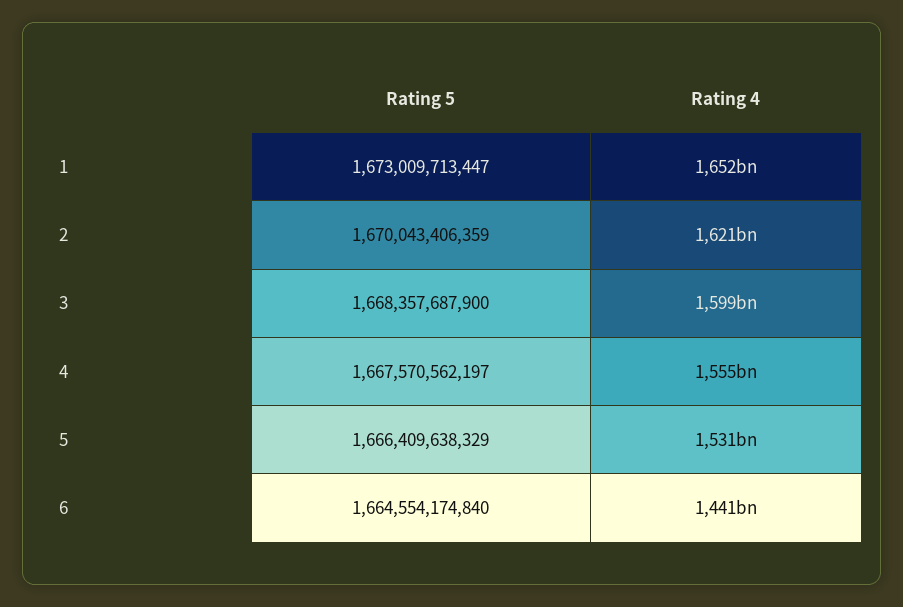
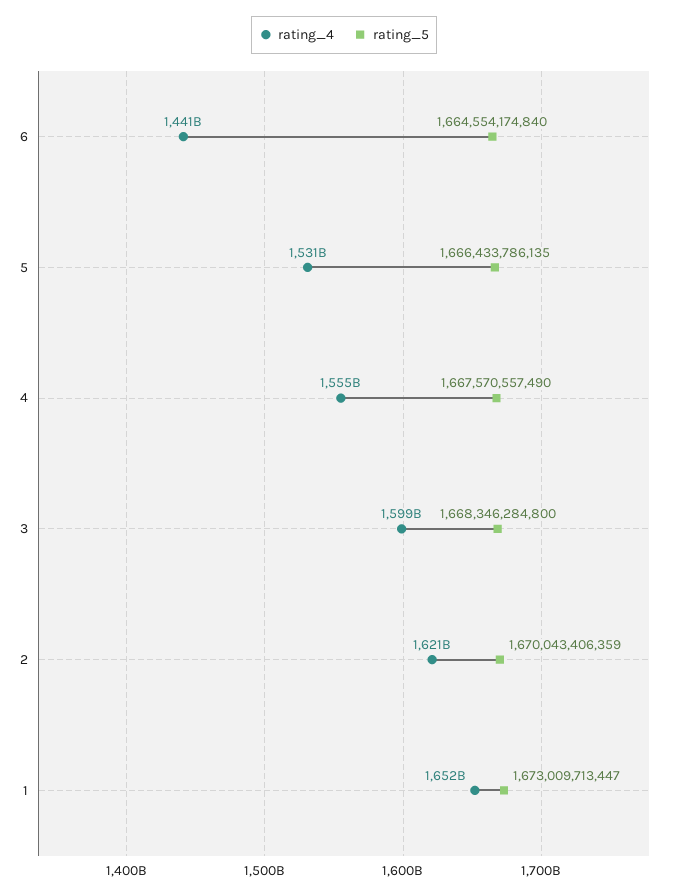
  {
    "Rating 5": {
      "1": 1673009713447,
      "2": 1670043406359,
-     "3": 1668357687900,
+     "3": 1668346284800,
-     "4": 1667570562197,
+     "4": 1667570557490,
-     "5": 1666409638329,
+     "5": 1666433786135,
      "6": 1664554174840
    },
    "Rating 4": {
      "1": 1652000000000,
      "2": 1621000000000,
      "3": 1599000000000,
      "4": 1555000000000,
      "5": 1531000000000,
      "6": 1441000000000
    }
  }

